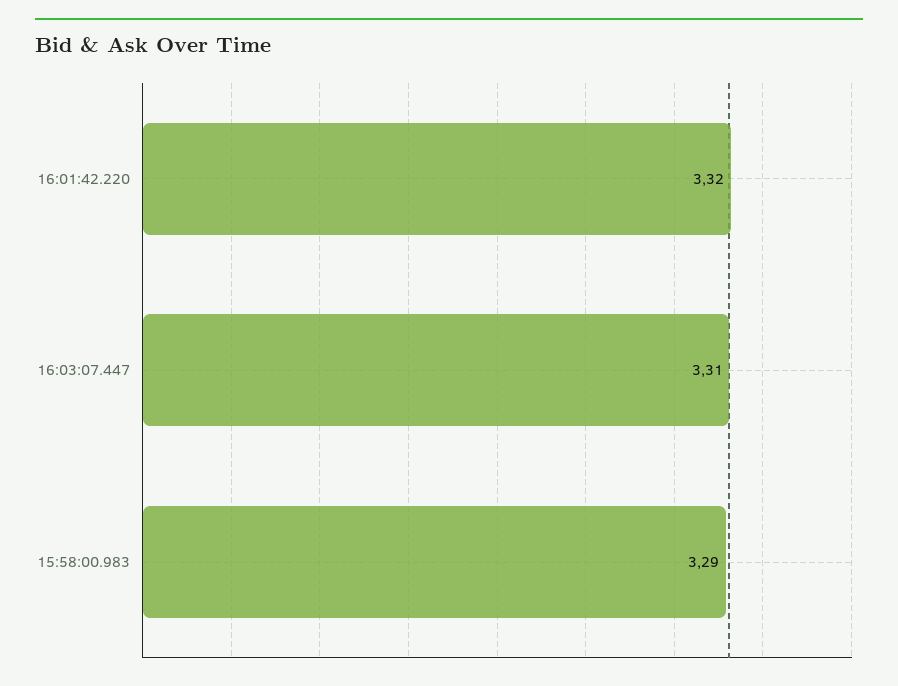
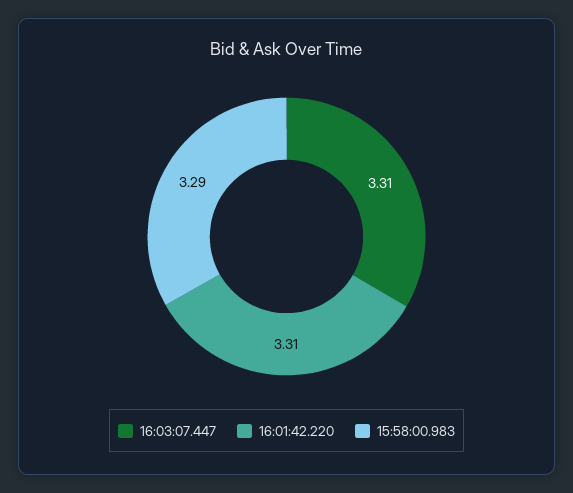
  {
-   "16:01:42.220": 3.32,
+   "16:01:42.220": 3.31,
    "16:03:07.447": 3.31,
    "15:58:00.983": 3.29
  }

